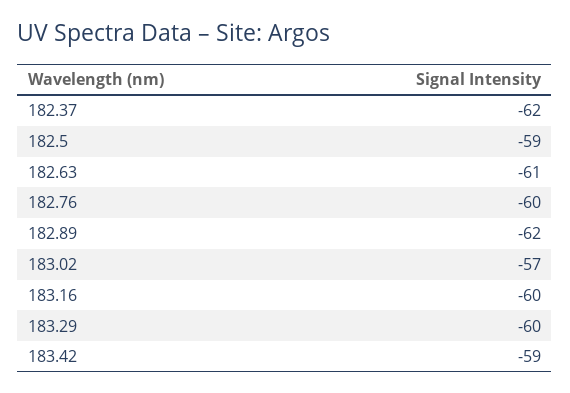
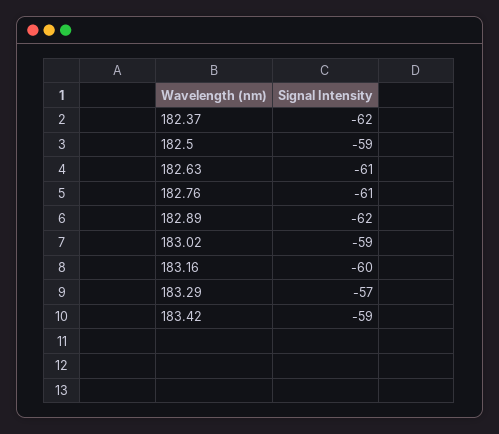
  {
    "182.37": -62,
    "182.5": -59,
    "182.63": -61,
-   "182.76": -60,
+   "182.76": -61,
    "182.89": -62,
-   "183.02": -57,
+   "183.02": -59,
    "183.16": -60,
-   "183.29": -60,
+   "183.29": -57,
    "183.42": -59
  }

